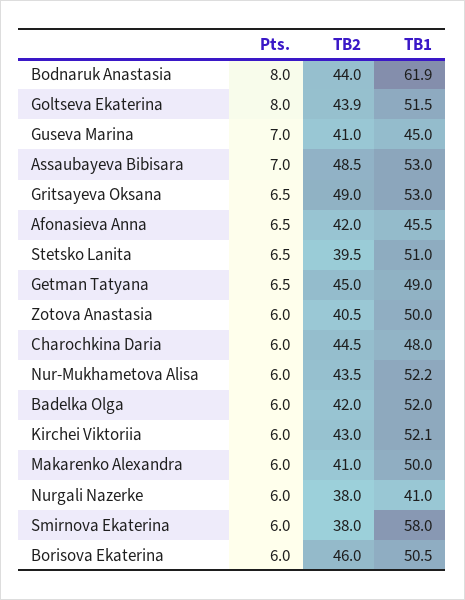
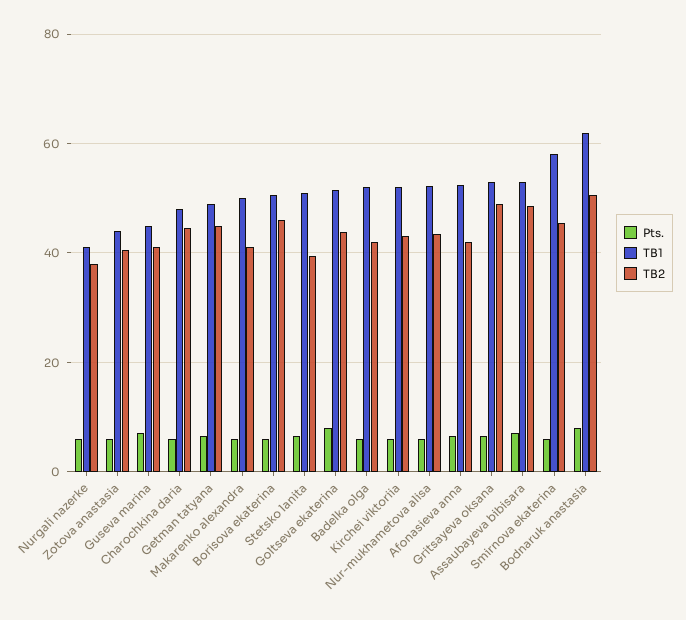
  {
    "Pts.": {
      "Bodnaruk Anastasia": 8,
      "Goltseva Ekaterina": 8,
      "Guseva Marina": 7,
      "Assaubayeva Bibisara": 7,
      "Gritsayeva Oksana": 6.5,
      "Afonasieva Anna": 6.5,
      "Stetsko Lanita": 6.5,
      "Getman Tatyana": 6.5,
      "Zotova Anastasia": 6,
      "Charochkina Daria": 6,
      "Nur-Mukhametova Alisa": 6,
      "Badelka Olga": 6,
      "Kirchei Viktoriia": 6,
      "Makarenko Alexandra": 6,
      "Nurgali Nazerke": 6,
      "Smirnova Ekaterina": 6,
      "Borisova Ekaterina": 6
    },
    "TB2": {
-     "Bodnaruk Anastasia": 44,
+     "Bodnaruk Anastasia": 50,
      "Goltseva Ekaterina": 43.9,
      "Guseva Marina": 41,
      "Assaubayeva Bibisara": 48.5,
      "Gritsayeva Oksana": 49,
      "Afonasieva Anna": 42,
      "Stetsko Lanita": 39.5,
      "Getman Tatyana": 45,
      "Zotova Anastasia": 40.5,
      "Charochkina Daria": 44.5,
      "Nur-Mukhametova Alisa": 43.5,
      "Badelka Olga": 42,
      "Kirchei Viktoriia": 43,
      "Makarenko Alexandra": 41,
      "Nurgali Nazerke": 38,
-     "Smirnova Ekaterina": 38,
+     "Smirnova Ekaterina": 46,
      "Borisova Ekaterina": 46
    },
    "TB1": {
      "Bodnaruk Anastasia": 61.9,
      "Goltseva Ekaterina": 51.5,
      "Guseva Marina": 45,
      "Assaubayeva Bibisara": 53,
      "Gritsayeva Oksana": 53,
-     "Afonasieva Anna": 45.5,
+     "Afonasieva Anna": 52,
      "Stetsko Lanita": 51,
      "Getman Tatyana": 49,
-     "Zotova Anastasia": 50,
+     "Zotova Anastasia": 44,
      "Charochkina Daria": 48,
      "Nur-Mukhametova Alisa": 52.2,
      "Badelka Olga": 52,
      "Kirchei Viktoriia": 52.1,
      "Makarenko Alexandra": 50,
      "Nurgali Nazerke": 41,
      "Smirnova Ekaterina": 58,
      "Borisova Ekaterina": 50.5
    }
  }

